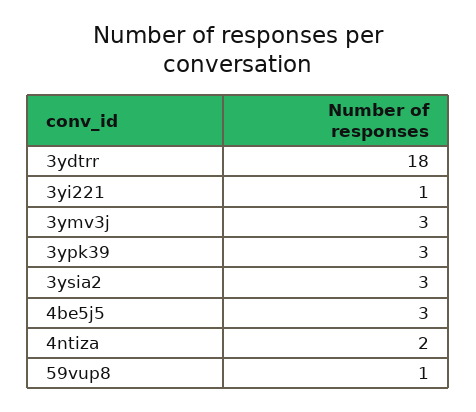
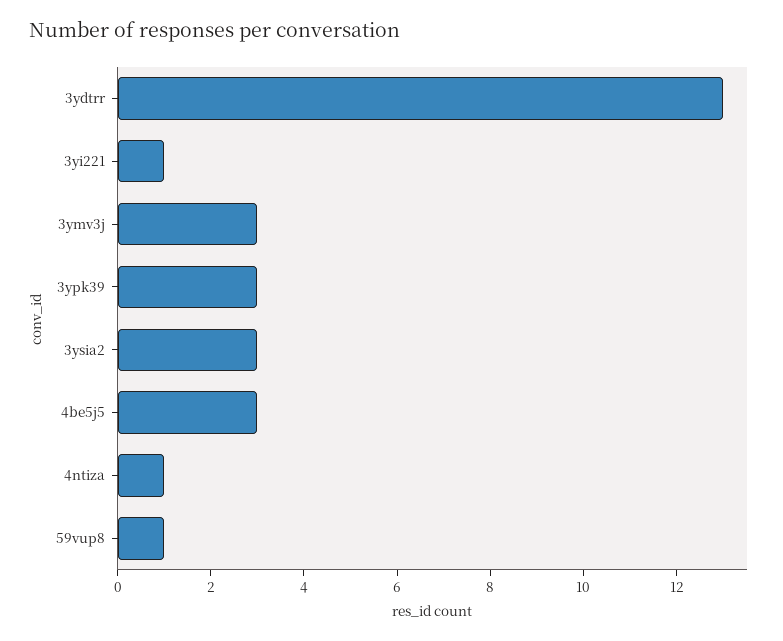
  {
-   "3ydtrr": 18,
+   "3ydtrr": 13,
    "3yi221": 1,
    "3ymv3j": 3,
    "3ypk39": 3,
    "3ysia2": 3,
    "4be5j5": 3,
-   "4ntiza": 2,
+   "4ntiza": 1,
    "59vup8": 1
  }

